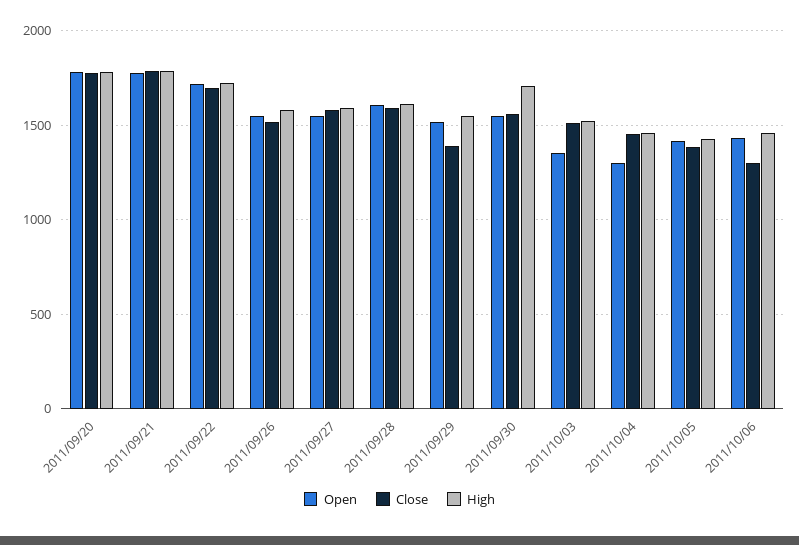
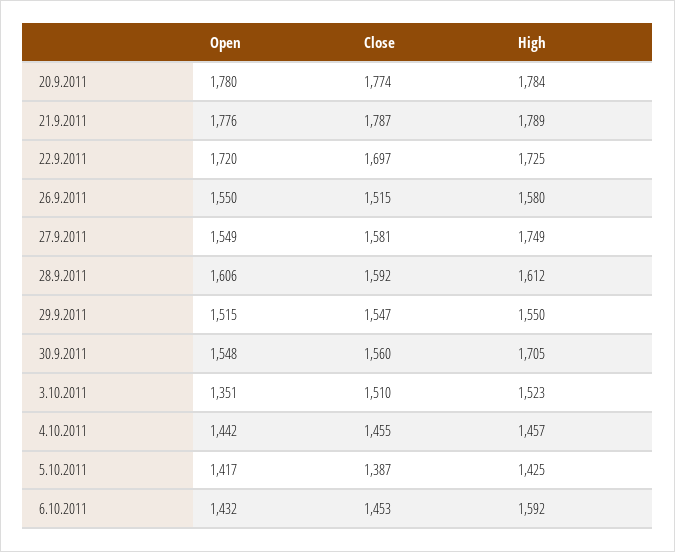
  {
    "Open": {
      "2011/09/20": 1780,
      "2011/09/21": 1776,
      "2011/09/22": 1720,
      "2011/09/26": 1550,
      "2011/09/27": 1549,
      "2011/09/28": 1606,
      "2011/09/29": 1515,
      "2011/09/30": 1548,
      "2011/10/03": 1351,
-     "2011/10/04": 1300,
+     "2011/10/04": 1442,
      "2011/10/05": 1417,
      "2011/10/06": 1432
    },
    "Close": {
      "2011/09/20": 1774,
      "2011/09/21": 1787,
      "2011/09/22": 1697,
      "2011/09/26": 1515,
      "2011/09/27": 1581,
      "2011/09/28": 1592,
-     "2011/09/29": 1400,
+     "2011/09/29": 1547,
      "2011/09/30": 1560,
      "2011/10/03": 1510,
      "2011/10/04": 1455,
      "2011/10/05": 1387,
-     "2011/10/06": 1300
+     "2011/10/06": 1453
    },
    "High": {
      "2011/09/20": 1784,
      "2011/09/21": 1789,
      "2011/09/22": 1725,
      "2011/09/26": 1580,
-     "2011/09/27": 1600,
+     "2011/09/27": 1749,
      "2011/09/28": 1612,
      "2011/09/29": 1550,
      "2011/09/30": 1705,
      "2011/10/03": 1523,
      "2011/10/04": 1457,
      "2011/10/05": 1425,
-     "2011/10/06": 1450
+     "2011/10/06": 1592
    }
  }

